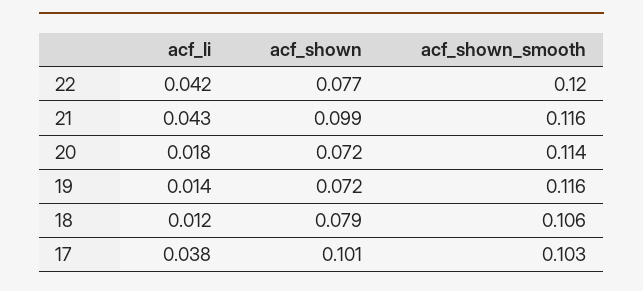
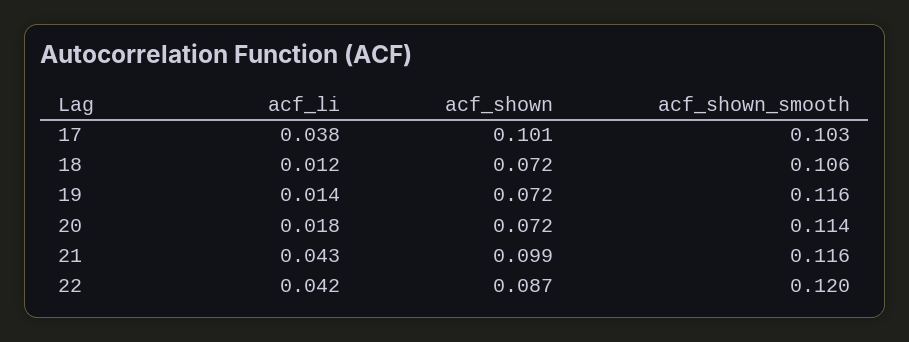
  {
    "acf_li": {
      "22": 0.042,
      "21": 0.043,
      "20": 0.018,
      "19": 0.014,
      "18": 0.012,
      "17": 0.038
    },
    "acf_shown": {
-     "22": 0.077,
+     "22": 0.087,
      "21": 0.099,
      "20": 0.072,
      "19": 0.072,
-     "18": 0.079,
+     "18": 0.072,
      "17": 0.101
    },
    "acf_shown_smooth": {
      "22": 0.12,
      "21": 0.116,
      "20": 0.114,
      "19": 0.116,
      "18": 0.106,
      "17": 0.103
    }
  }

